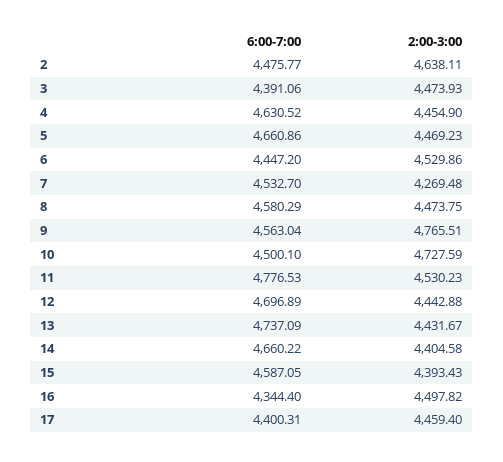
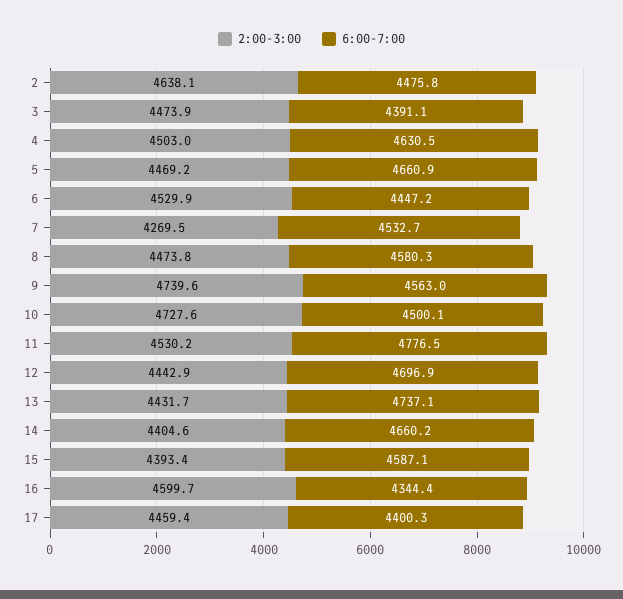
  {
    "6:00-7:00": {
      "2": 4475.77,
      "3": 4391.06,
      "4": 4630.52,
      "5": 4660.86,
      "6": 4447.2,
      "7": 4532.7,
      "8": 4580.29,
      "9": 4563.04,
      "10": 4500.1,
      "11": 4776.53,
      "12": 4696.89,
      "13": 4737.09,
      "14": 4660.22,
      "15": 4587.05,
      "16": 4344.4,
      "17": 4400.31
    },
    "2:00-3:00": {
      "2": 4638.11,
      "3": 4473.93,
-     "4": 4454.9,
+     "4": 4503,
      "5": 4469.23,
      "6": 4529.86,
      "7": 4269.48,
      "8": 4473.75,
-     "9": 4765.51,
+     "9": 4739.6,
      "10": 4727.59,
      "11": 4530.23,
      "12": 4442.88,
      "13": 4431.67,
      "14": 4404.58,
      "15": 4393.43,
-     "16": 4497.82,
+     "16": 4599.7,
      "17": 4459.4
    }
  }

